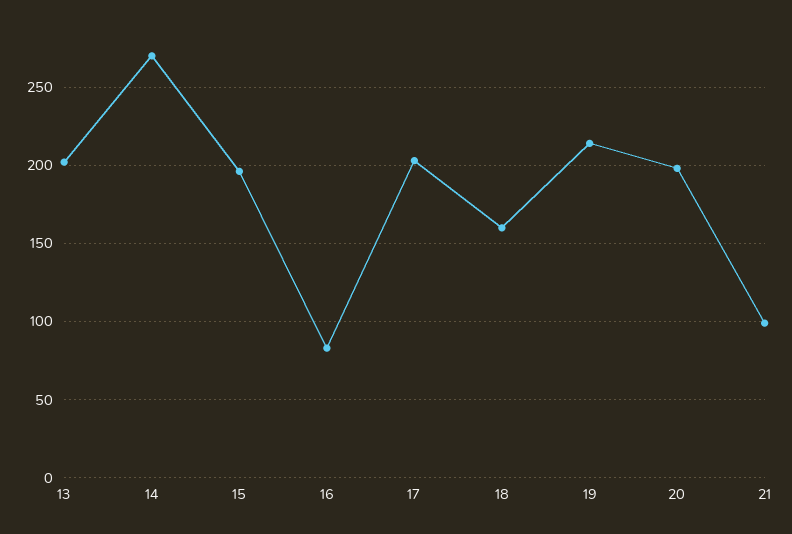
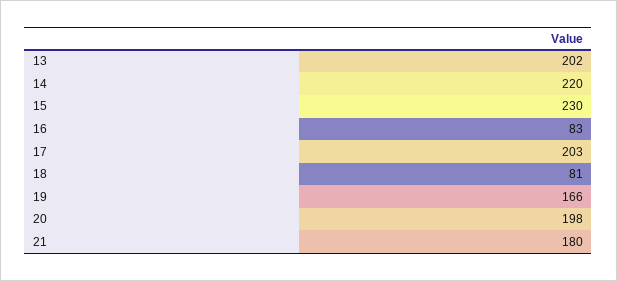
  {
    "13": 202,
-   "14": 270,
+   "14": 220,
-   "15": 195,
+   "15": 230,
    "16": 83,
    "17": 203,
-   "18": 160,
+   "18": 81,
-   "19": 215,
+   "19": 166,
    "20": 198,
-   "21": 100
+   "21": 180
  }

